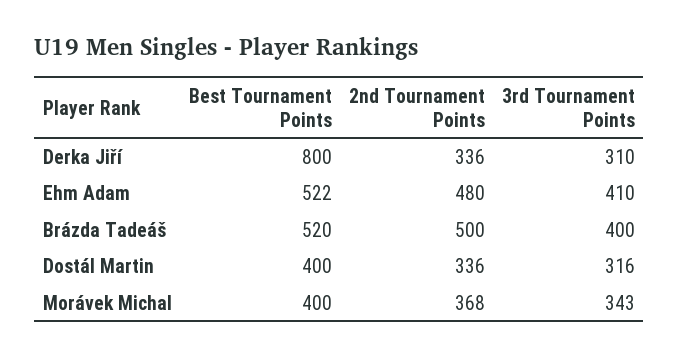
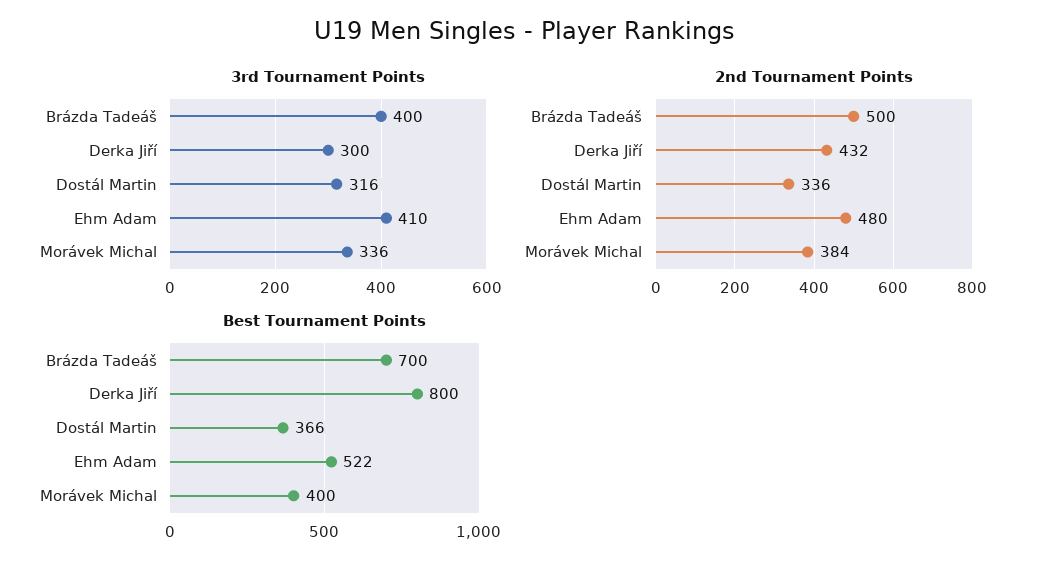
  {
    "Best Tournament Points": {
      "Derka Jiří": 800,
      "Ehm Adam": 522,
-     "Brázda Tadeáš": 520,
+     "Brázda Tadeáš": 700,
-     "Dostál Martin": 400,
+     "Dostál Martin": 366,
      "Morávek Michal": 400
    },
    "2nd Tournament Points": {
-     "Derka Jiří": 336,
+     "Derka Jiří": 432,
      "Ehm Adam": 480,
      "Brázda Tadeáš": 500,
      "Dostál Martin": 336,
-     "Morávek Michal": 368
+     "Morávek Michal": 384
    },
    "3rd Tournament Points": {
-     "Derka Jiří": 310,
+     "Derka Jiří": 300,
      "Ehm Adam": 410,
      "Brázda Tadeáš": 400,
      "Dostál Martin": 316,
-     "Morávek Michal": 343
+     "Morávek Michal": 336
    }
  }

